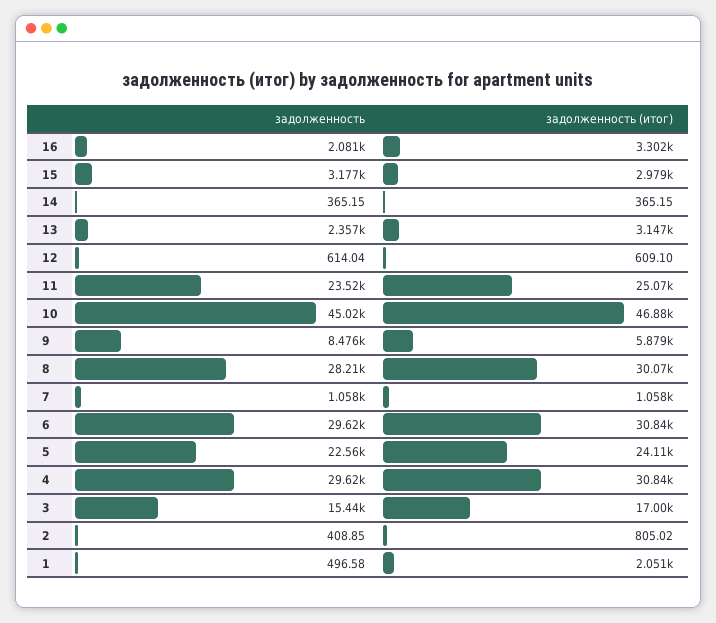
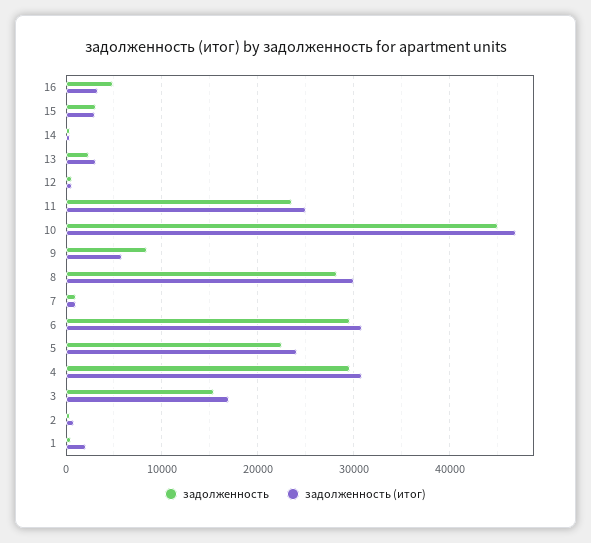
  {
    "задолженность": {
-     "16": 2081,
+     "16": 5000,
      "15": 3177,
      "14": 365.15,
      "13": 2357,
      "12": 614.04,
      "11": 23520,
      "10": 45020,
      "9": 8476,
      "8": 28210,
      "7": 1058,
      "6": 29620,
      "5": 22560,
      "4": 29620,
      "3": 15440,
      "2": 408.85,
      "1": 496.58
    },
    "задолженность (итог)": {
      "16": 3302,
      "15": 2979,
      "14": 365.15,
      "13": 3147,
      "12": 609.1,
      "11": 25070,
      "10": 46880,
      "9": 5879,
      "8": 30070,
      "7": 1058,
      "6": 30840,
      "5": 24110,
      "4": 30840,
      "3": 17000,
      "2": 805.02,
      "1": 2051
    }
  }

